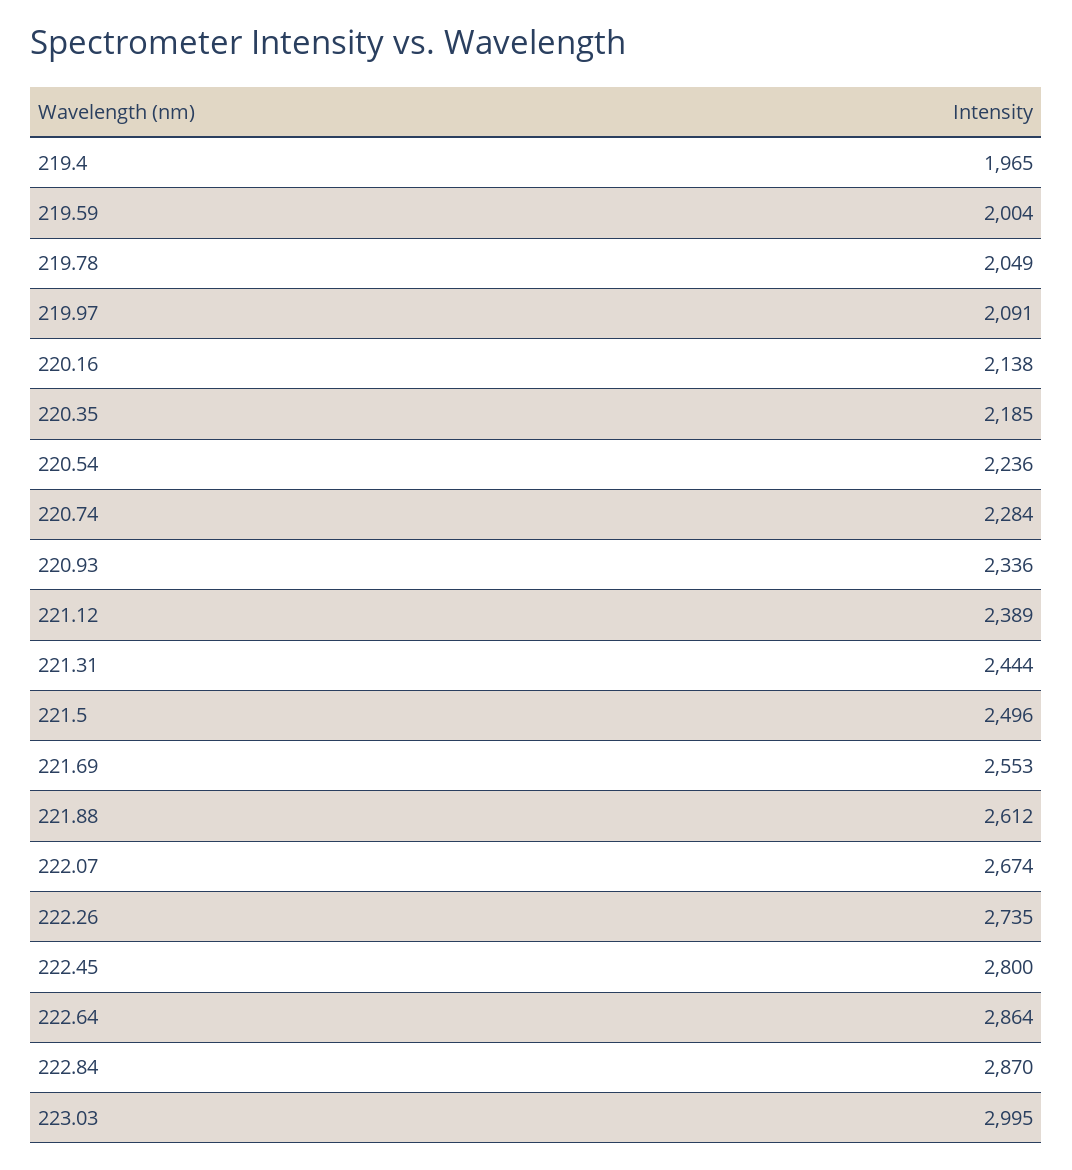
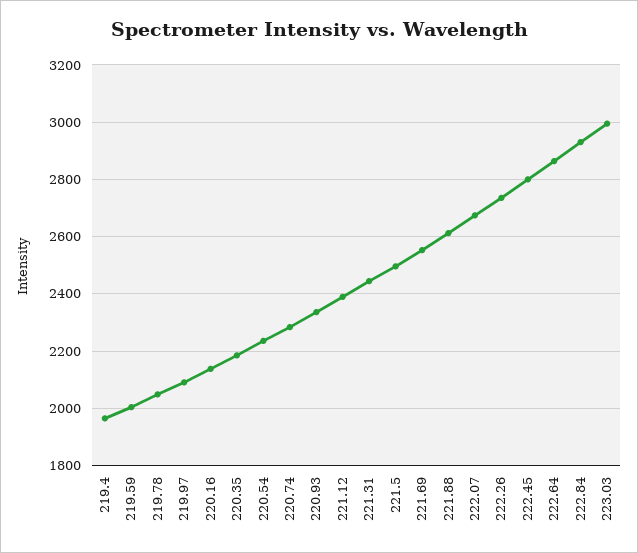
  {
    "219.4": 1965,
    "219.59": 2004,
    "219.78": 2049,
    "219.97": 2091,
    "220.16": 2138,
    "220.35": 2185,
    "220.54": 2236,
    "220.74": 2284,
    "220.93": 2336,
    "221.12": 2389,
    "221.31": 2444,
    "221.5": 2496,
    "221.69": 2553,
    "221.88": 2612,
    "222.07": 2674,
    "222.26": 2735,
    "222.45": 2800,
    "222.64": 2864,
-   "222.84": 2870,
+   "222.84": 2925,
    "223.03": 2995
  }

